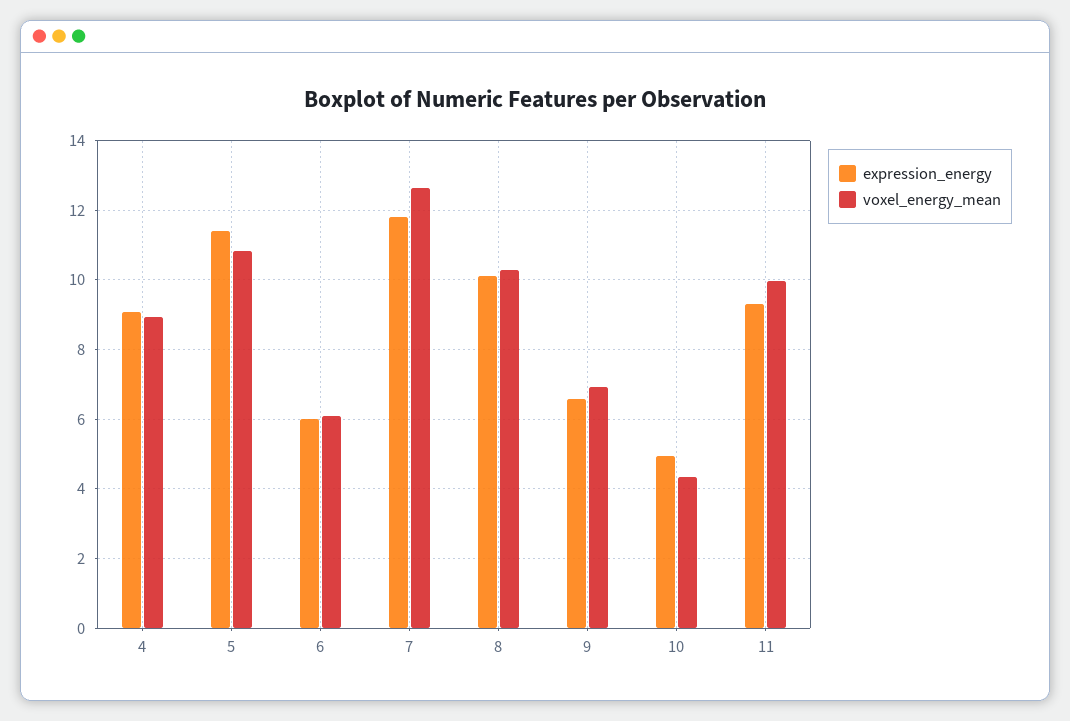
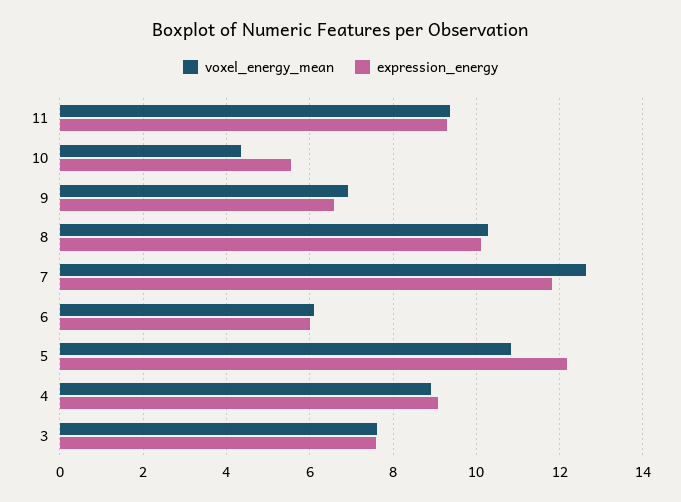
  {
    "expression_energy": {
      "4": 9,
-     "5": 11.4,
+     "5": 12.2,
      "6": 6,
      "7": 11.8,
      "8": 10.2,
      "9": 6.6,
-     "10": 5,
+     "10": 5.6,
-     "11": 9.4
+     "11": 9.4,
+     "3": 7.6
    },
    "voxel_energy_mean": {
      "4": 9,
      "5": 10.8,
      "6": 6.2,
      "7": 12.6,
      "8": 10.2,
      "9": 7,
      "10": 4.4,
-     "11": 10
+     "11": 9.4,
+     "3": 7.6
    }
  }

